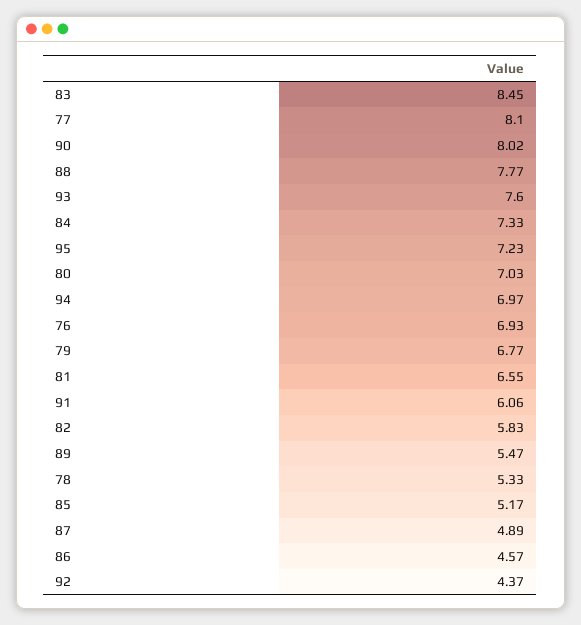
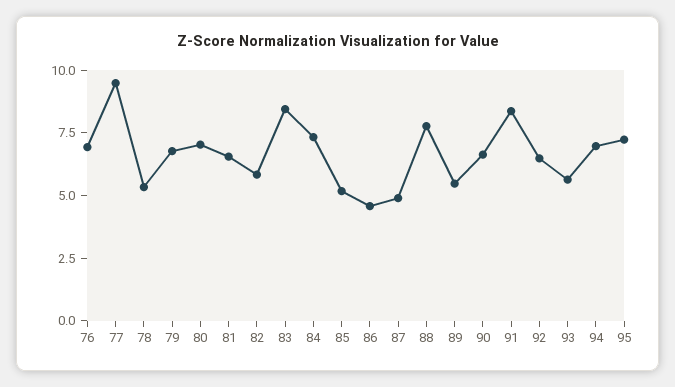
  {
    "83": 8.45,
-   "77": 8.1,
+   "77": 9.5,
-   "90": 8.02,
+   "90": 6.5,
    "88": 7.77,
-   "93": 7.6,
+   "93": 5.5,
    "84": 7.33,
    "95": 7.23,
    "80": 7.03,
    "94": 6.97,
    "76": 6.93,
    "79": 6.77,
    "81": 6.55,
-   "91": 6.06,
+   "91": 8.5,
    "82": 5.83,
    "89": 5.47,
    "78": 5.33,
    "85": 5.17,
    "87": 4.89,
    "86": 4.57,
-   "92": 4.37
+   "92": 6.5
  }

